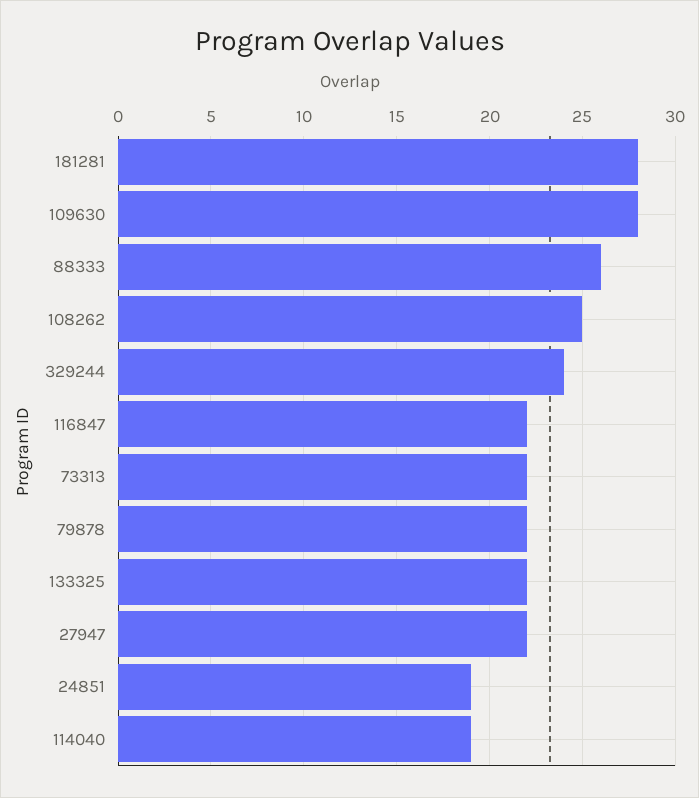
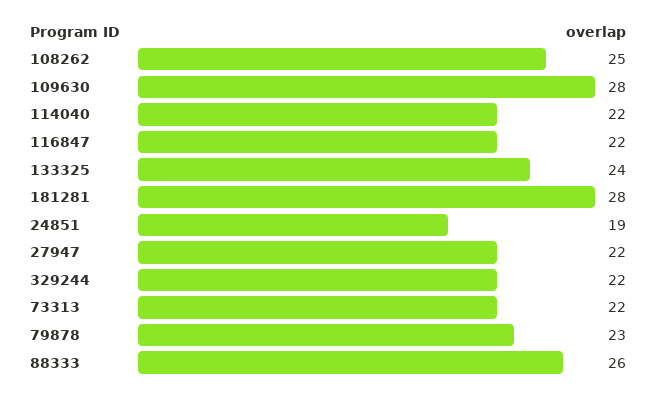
  {
    "181281": 28,
    "109630": 28,
    "88333": 26,
    "108262": 25,
-   "329244": 24,
+   "329244": 22,
    "116847": 22,
    "73313": 22,
-   "79878": 22,
+   "79878": 23,
-   "133325": 22,
+   "133325": 24,
    "27947": 22,
    "24851": 19,
-   "114040": 19
+   "114040": 22
  }

